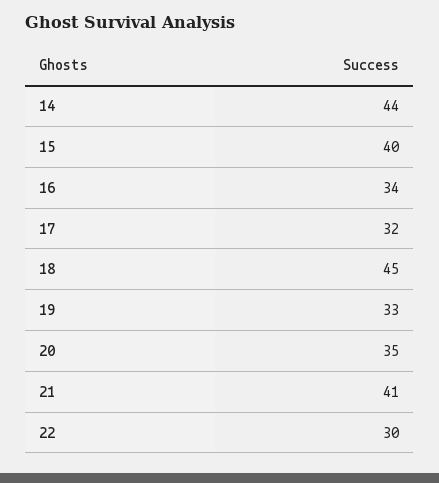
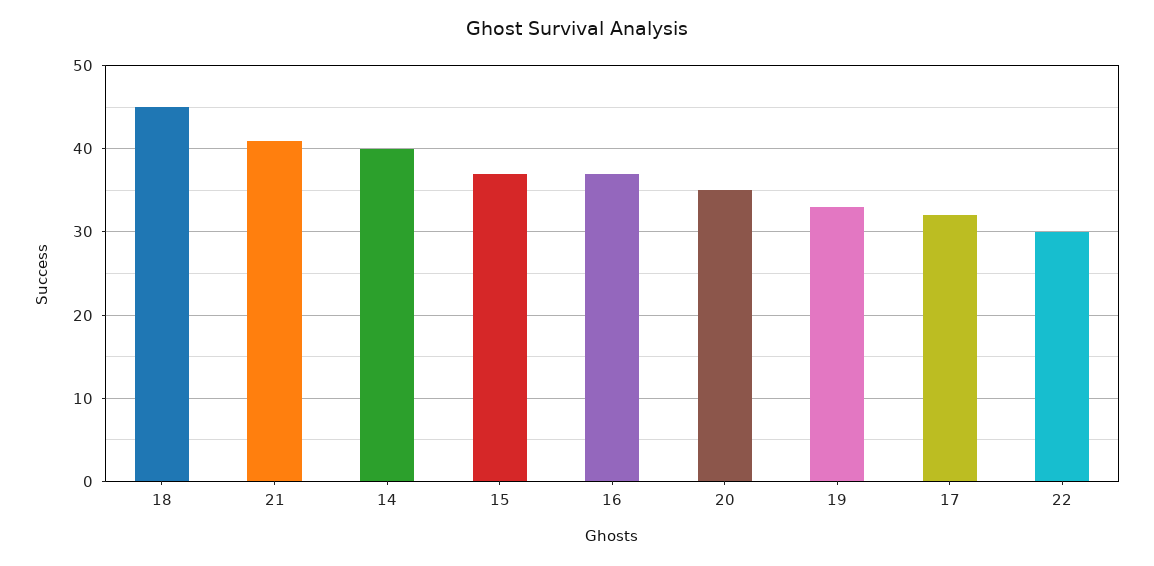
  {
-   "14": 44,
+   "14": 40,
-   "15": 40,
+   "15": 37,
-   "16": 34,
+   "16": 37,
    "17": 32,
    "18": 45,
    "19": 33,
    "20": 35,
    "21": 41,
    "22": 30
  }

